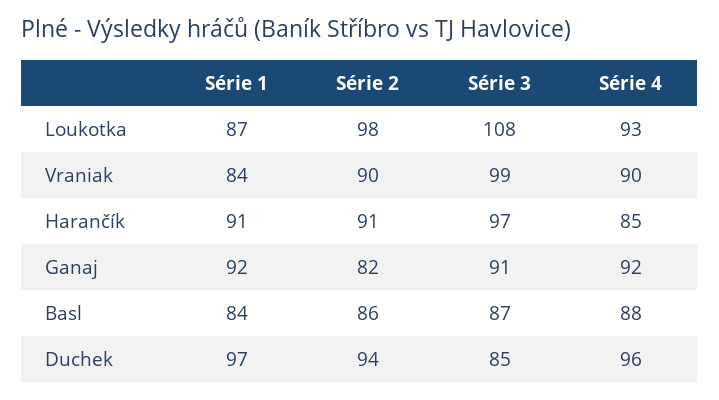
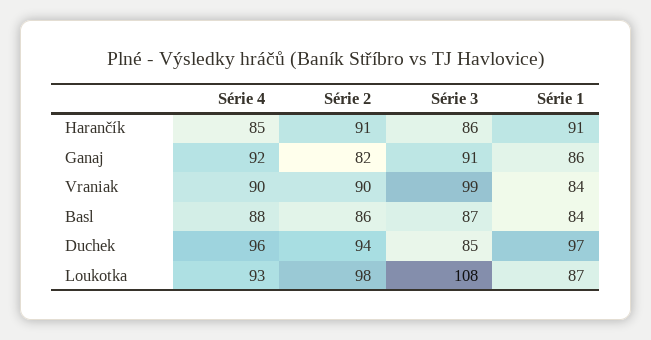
  {
    "Série 1": {
      "Loukotka": 87,
      "Vraniak": 84,
      "Harančík": 91,
-     "Ganaj": 92,
+     "Ganaj": 86,
      "Basl": 84,
      "Duchek": 97
    },
    "Série 2": {
      "Loukotka": 98,
      "Vraniak": 90,
      "Harančík": 91,
      "Ganaj": 82,
      "Basl": 86,
      "Duchek": 94
    },
    "Série 3": {
      "Loukotka": 108,
      "Vraniak": 99,
-     "Harančík": 97,
+     "Harančík": 86,
      "Ganaj": 91,
      "Basl": 87,
      "Duchek": 85
    },
    "Série 4": {
      "Loukotka": 93,
      "Vraniak": 90,
      "Harančík": 85,
      "Ganaj": 92,
      "Basl": 88,
      "Duchek": 96
    }
  }

